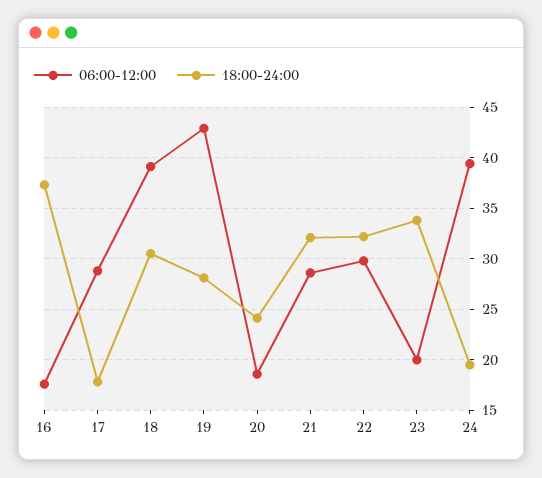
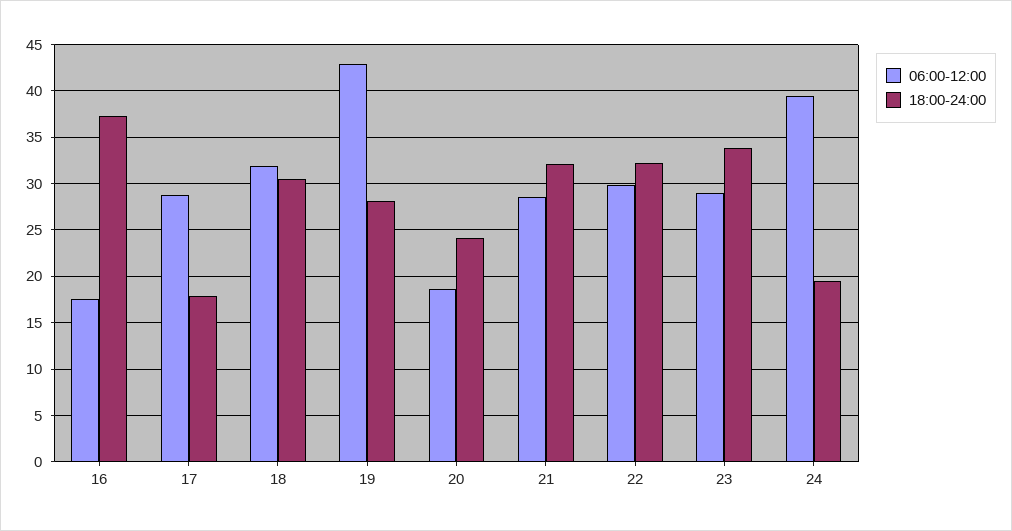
  {
    "06:00-12:00": {
      "16": 18,
      "17": 29,
-     "18": 39,
+     "18": 32,
      "19": 43,
      "20": 19,
      "21": 29,
      "22": 30,
-     "23": 20,
+     "23": 29,
      "24": 39
    },
    "18:00-24:00": {
      "16": 37,
      "17": 18,
      "18": 31,
      "19": 28,
      "20": 24,
      "21": 32,
      "22": 32,
      "23": 34,
      "24": 20
    }
  }

